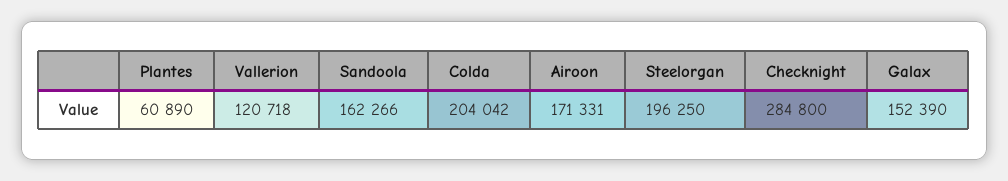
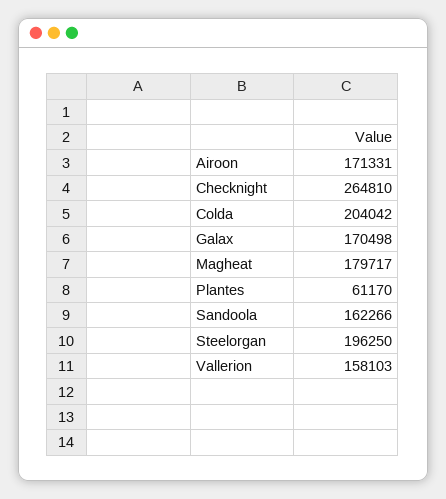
  {
-   "Plantes": 60890,
+   "Plantes": 61170,
-   "Vallerion": 120718,
+   "Vallerion": 158103,
    "Sandoola": 162266,
    "Colda": 204042,
    "Airoon": 171331,
    "Steelorgan": 196250,
-   "Checknight": 284800,
+   "Checknight": 264810,
-   "Galax": 152390
+   "Galax": 170498,
+   "Magheat": 179717
  }

